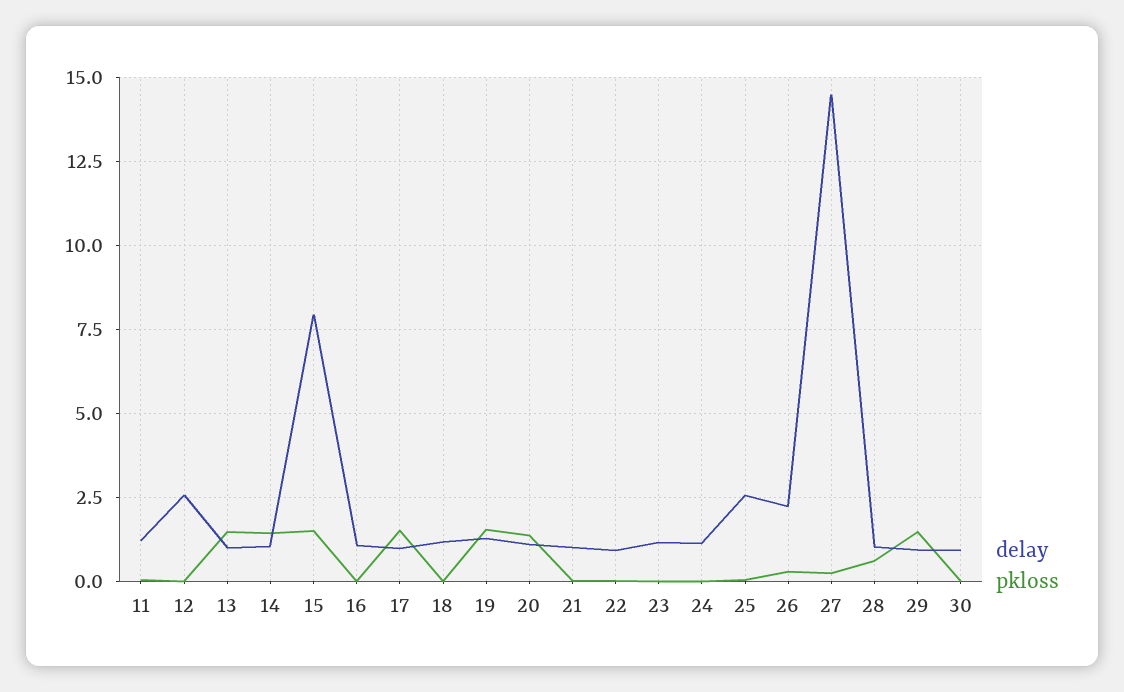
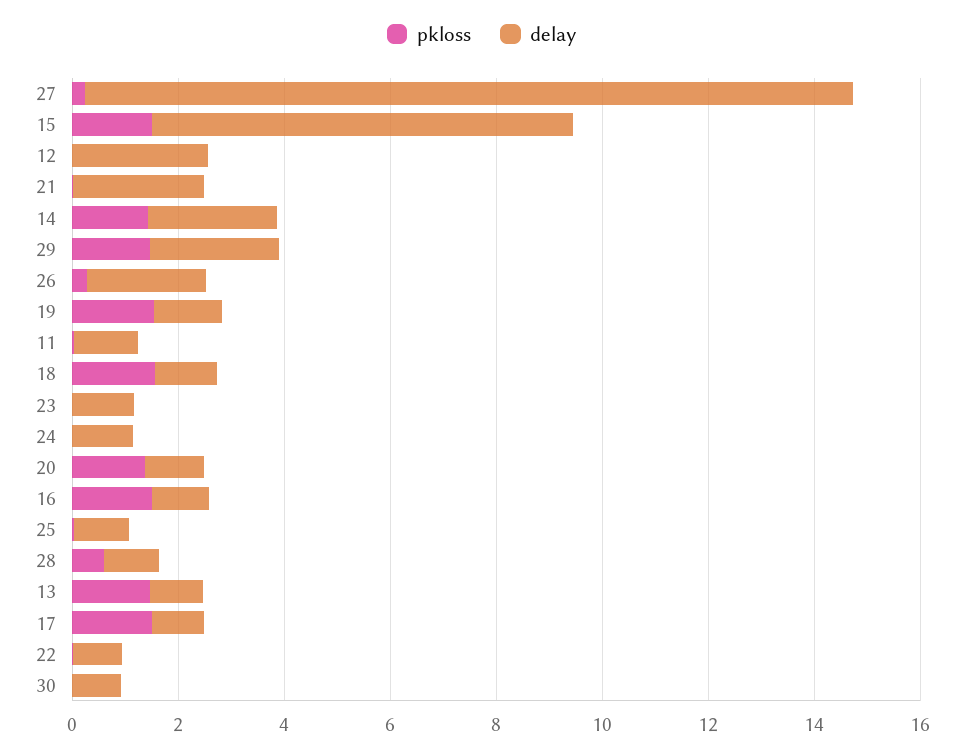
  {
    "delay": {
      "11": 1.25,
      "12": 2.5,
      "13": 1,
-     "14": 1,
+     "14": 2.5,
      "15": 8,
      "16": 1,
      "17": 1,
      "18": 1.25,
      "19": 1.25,
      "20": 1,
-     "21": 1,
+     "21": 2.5,
      "22": 1,
      "23": 1.25,
      "24": 1.25,
-     "25": 2.5,
+     "25": 1,
      "26": 2.25,
      "27": 14.5,
      "28": 1,
-     "29": 1,
+     "29": 2.5,
      "30": 1
    },
    "pkloss": {
      "11": 0,
      "12": 0,
      "13": 1.5,
      "14": 1.5,
      "15": 1.5,
-     "16": 0,
+     "16": 1.5,
      "17": 1.5,
-     "18": 0,
+     "18": 1.5,
      "19": 1.5,
      "20": 1.25,
      "21": 0,
      "22": 0,
      "23": 0,
      "24": 0,
      "25": 0,
      "26": 0.25,
      "27": 0.25,
      "28": 0.5,
      "29": 1.5,
      "30": 0
    }
  }

